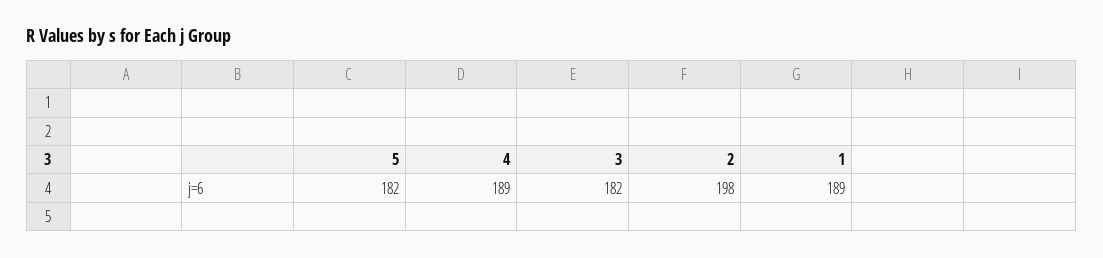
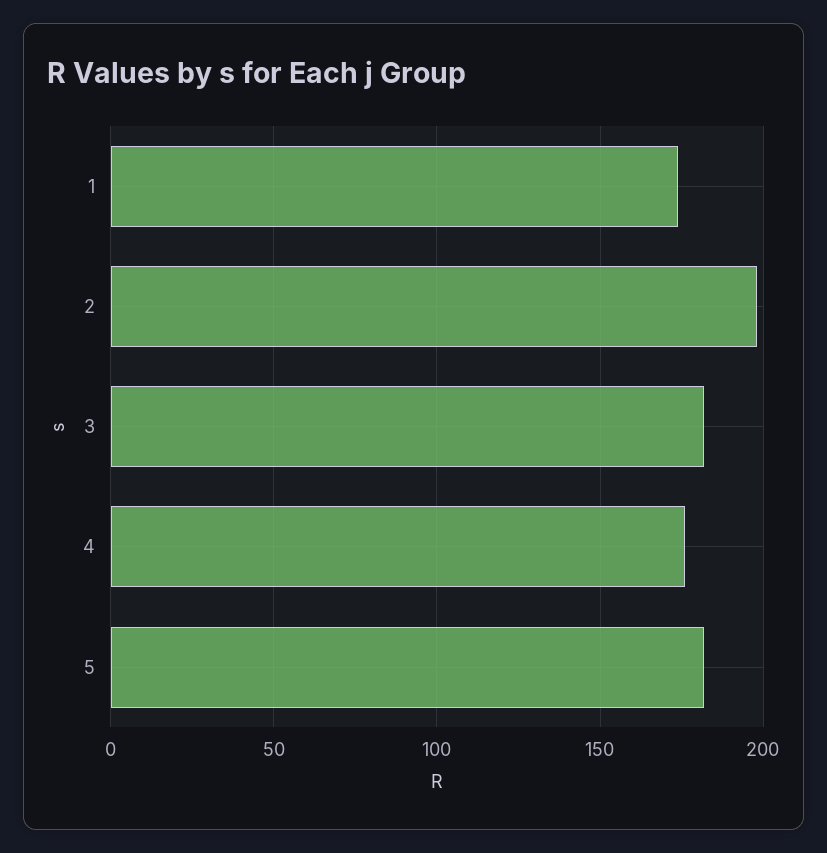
  {
    "5": 182,
-   "4": 189,
+   "4": 175,
    "3": 182,
    "2": 198,
-   "1": 189
+   "1": 175
  }

